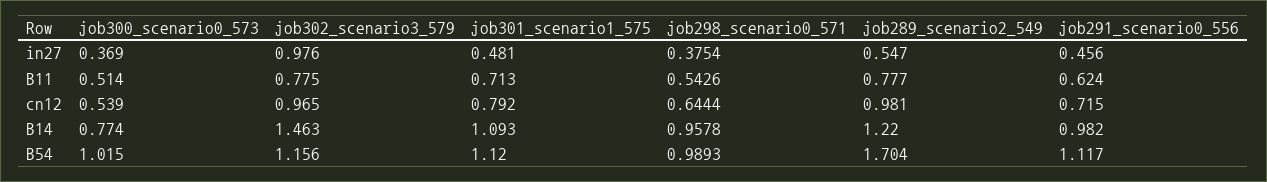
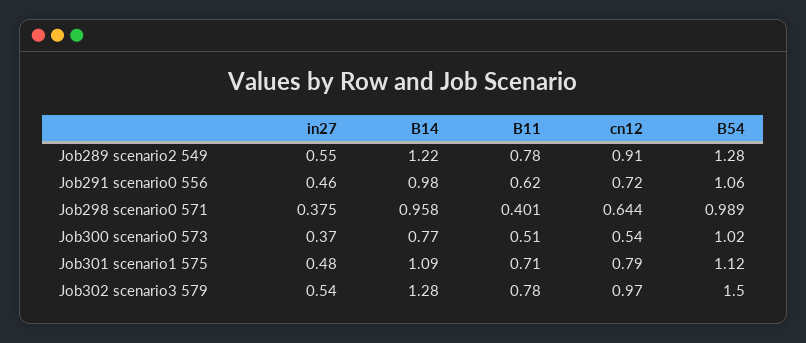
  {
    "job300_scenario0_573": {
      "in27": 0.369,
      "B11": 0.514,
      "cn12": 0.539,
      "B14": 0.774,
      "B54": 1.015
    },
    "job302_scenario3_579": {
-     "in27": 0.976,
+     "in27": 0.54,
      "B11": 0.775,
      "cn12": 0.965,
-     "B14": 1.463,
+     "B14": 1.28,
-     "B54": 1.156
+     "B54": 1.5
    },
    "job301_scenario1_575": {
      "in27": 0.481,
      "B11": 0.713,
      "cn12": 0.792,
      "B14": 1.093,
      "B54": 1.12
    },
    "job298_scenario0_571": {
      "in27": 0.3754,
-     "B11": 0.5426,
+     "B11": 0.401,
      "cn12": 0.6444,
      "B14": 0.9578,
      "B54": 0.9893
    },
    "job289_scenario2_549": {
      "in27": 0.547,
      "B11": 0.777,
-     "cn12": 0.981,
+     "cn12": 0.91,
      "B14": 1.22,
-     "B54": 1.704
+     "B54": 1.28
    },
    "job291_scenario0_556": {
      "in27": 0.456,
      "B11": 0.624,
      "cn12": 0.715,
      "B14": 0.982,
-     "B54": 1.117
+     "B54": 1.06
    }
  }

